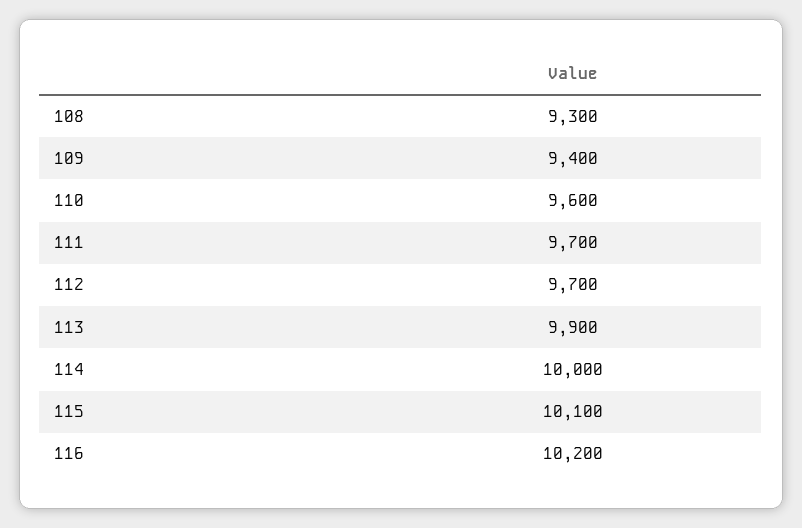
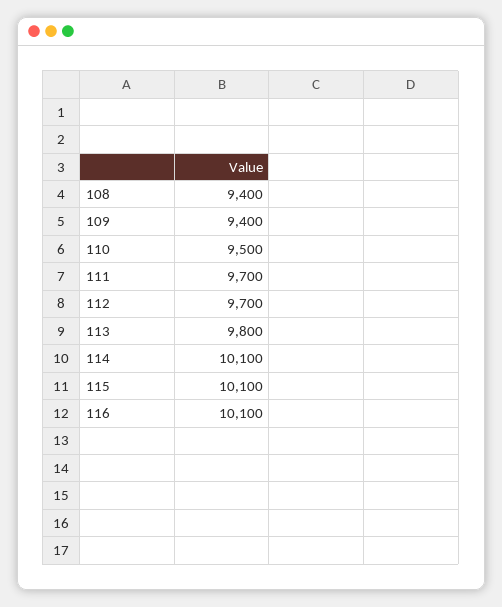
  {
-   "108": 9300,
+   "108": 9400,
    "109": 9400,
-   "110": 9600,
+   "110": 9500,
    "111": 9700,
    "112": 9700,
-   "113": 9900,
+   "113": 9800,
-   "114": 10000,
+   "114": 10100,
    "115": 10100,
-   "116": 10200
+   "116": 10100
  }

